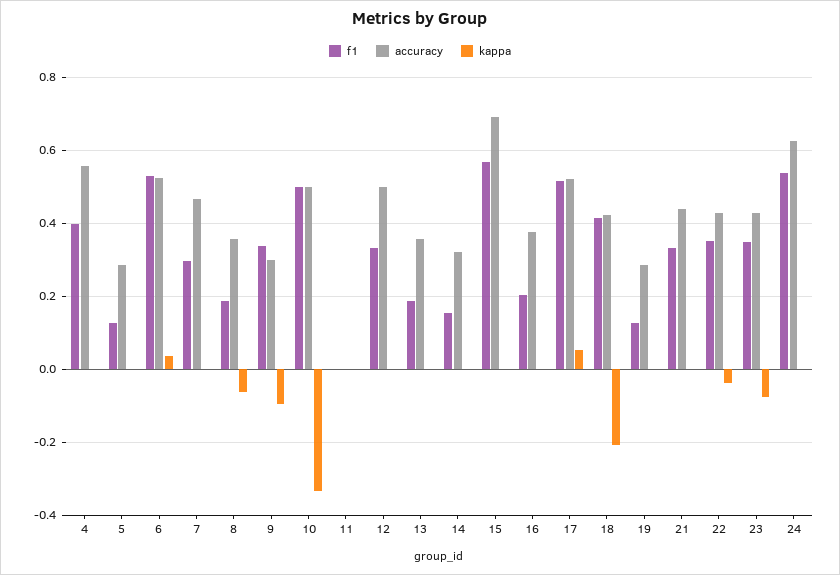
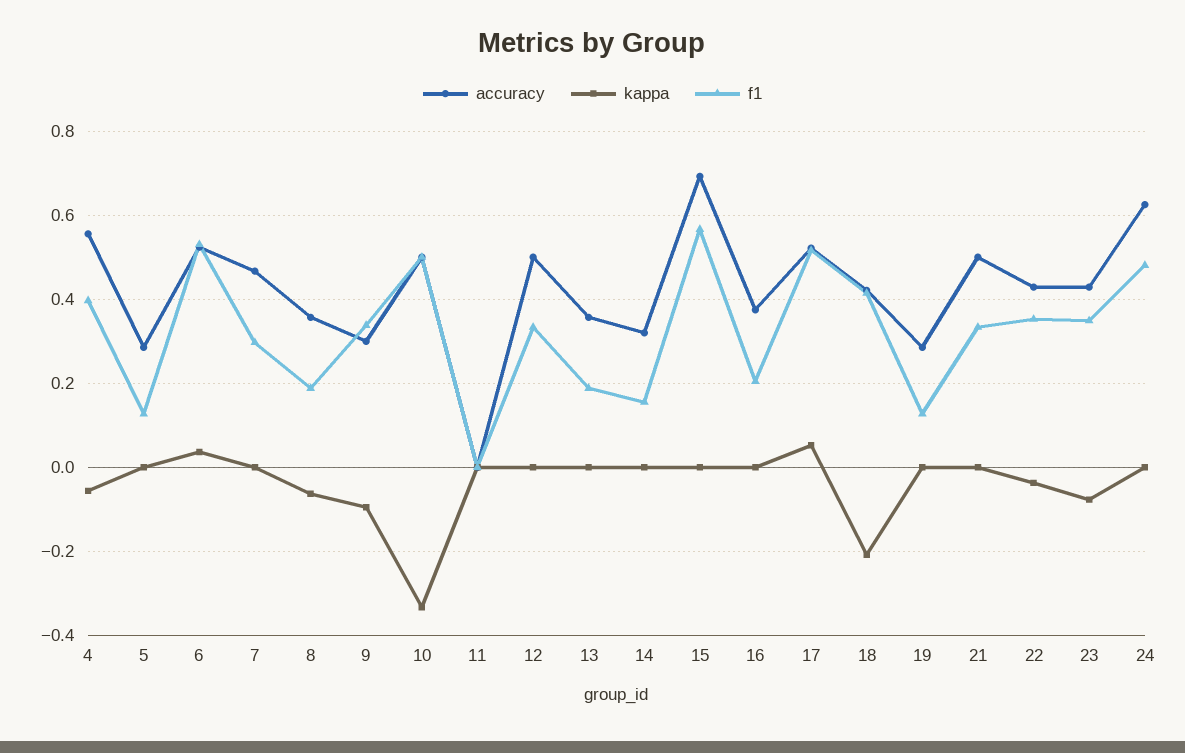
  {
    "f1": {
      "4": 0.4,
      "5": 0.12,
      "6": 0.54,
      "7": 0.3,
      "8": 0.18,
      "9": 0.34,
      "10": 0.5,
      "11": 0,
      "12": 0.34,
      "13": 0.18,
      "14": 0.16,
      "15": 0.56,
      "16": 0.2,
      "17": 0.52,
      "18": 0.42,
      "19": 0.12,
      "21": 0.34,
      "22": 0.36,
      "23": 0.34,
-     "24": 0.54
+     "24": 0.48
    },
    "accuracy": {
      "4": 0.56,
      "5": 0.28,
      "6": 0.52,
      "7": 0.46,
      "8": 0.36,
      "9": 0.3,
      "10": 0.5,
      "11": 0,
      "12": 0.5,
      "13": 0.36,
      "14": 0.32,
      "15": 0.7,
      "16": 0.38,
      "17": 0.52,
      "18": 0.42,
      "19": 0.28,
-     "21": 0.44,
+     "21": 0.5,
      "22": 0.42,
      "23": 0.42,
      "24": 0.62
    },
    "kappa": {
-     "4": 0,
+     "4": -0.06,
      "5": 0,
      "6": 0.04,
      "7": 0,
      "8": -0.06,
      "9": -0.1,
      "10": -0.34,
      "11": 0,
      "12": 0,
      "13": 0,
      "14": 0,
      "15": 0,
      "16": 0,
      "17": 0.06,
      "18": -0.2,
      "19": 0,
      "21": 0,
      "22": -0.04,
      "23": -0.08,
      "24": 0
    }
  }

